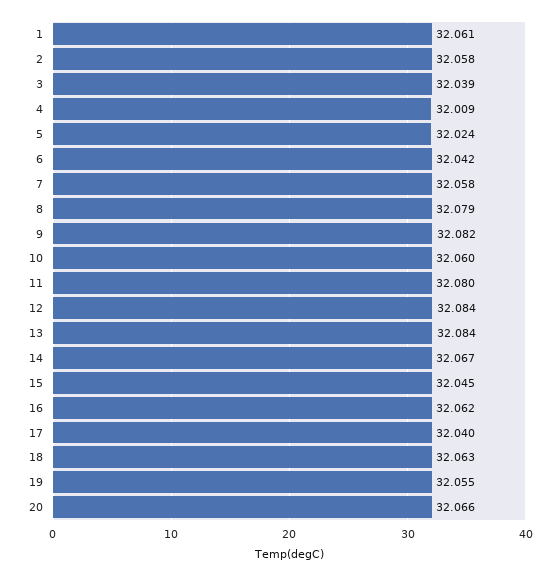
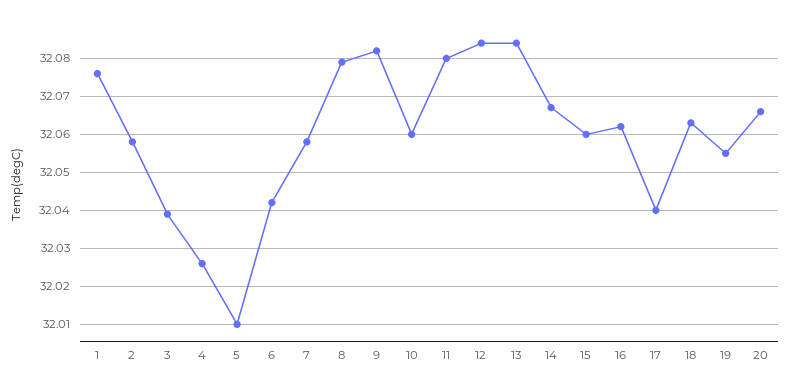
  {
-   "1": 32.061,
+   "1": 32.075,
    "2": 32.058,
    "3": 32.039,
-   "4": 32.009,
+   "4": 32.025,
-   "5": 32.024,
+   "5": 32.01,
    "6": 32.042,
    "7": 32.058,
    "8": 32.079,
    "9": 32.082,
    "10": 32.06,
    "11": 32.08,
    "12": 32.084,
    "13": 32.084,
    "14": 32.067,
-   "15": 32.045,
+   "15": 32.06,
    "16": 32.062,
    "17": 32.04,
    "18": 32.063,
    "19": 32.055,
    "20": 32.066
  }

